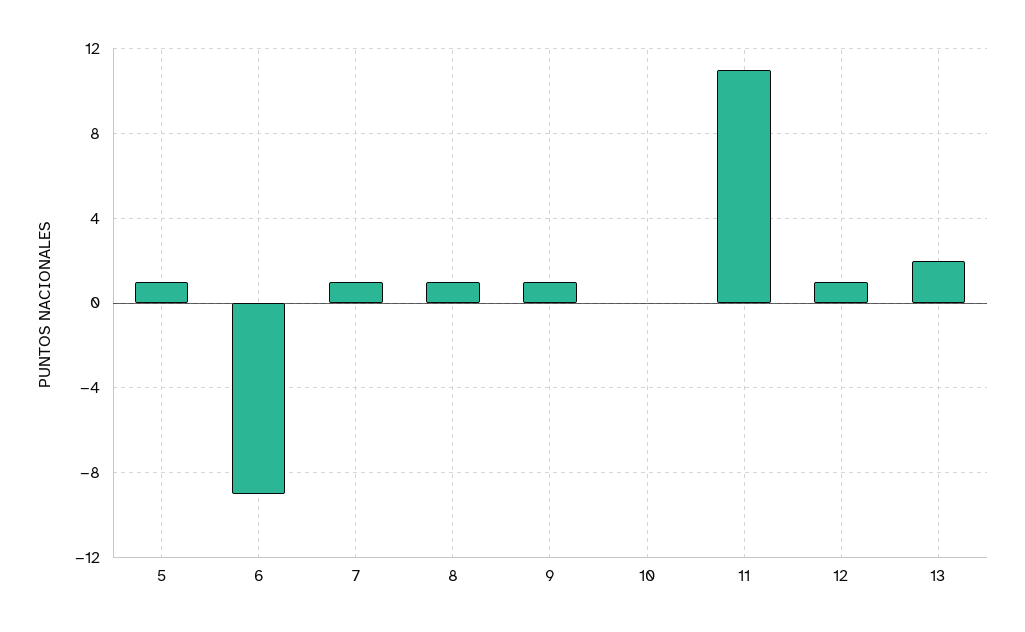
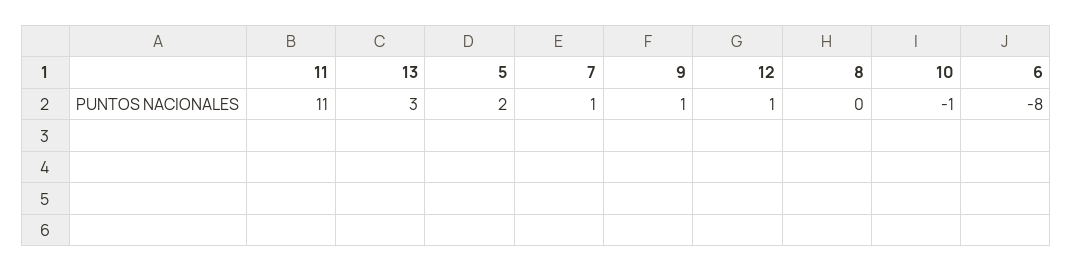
  {
-   "5": 1,
+   "5": 2,
-   "6": -9,
+   "6": -8,
    "7": 1,
-   "8": 1,
+   "8": 0,
    "9": 1,
-   "10": 0,
+   "10": -1,
    "11": 11,
    "12": 1,
-   "13": 2
+   "13": 3
  }

